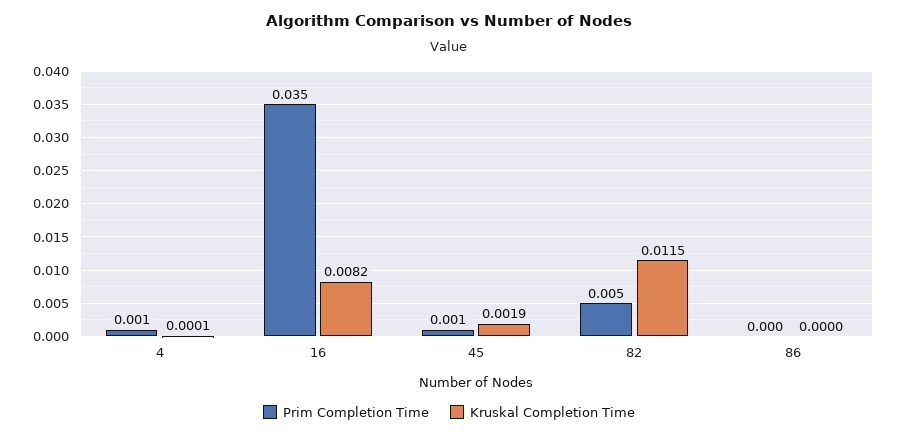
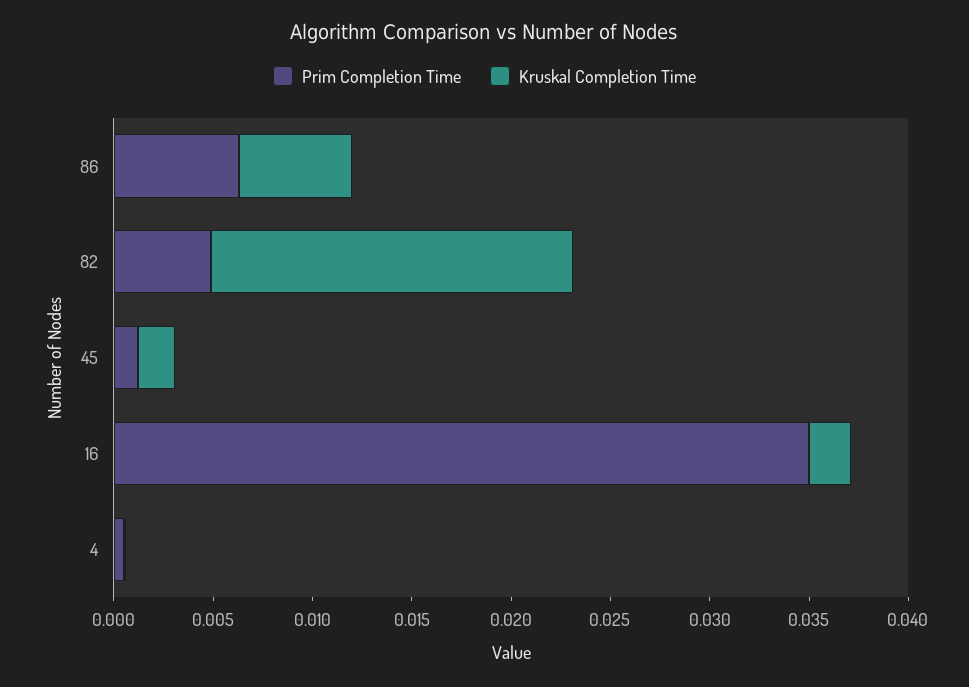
  {
    "Prim Completion Time": {
      "4": 0.001,
      "16": 0.035,
      "45": 0.001,
      "82": 0.005,
-     "86": 0
+     "86": 0.006
    },
    "Kruskal Completion Time": {
      "4": 0.0001,
-     "16": 0.0082,
+     "16": 0.002,
      "45": 0.0019,
-     "82": 0.0115,
+     "82": 0.018,
-     "86": 0
+     "86": 0.006
    }
  }

